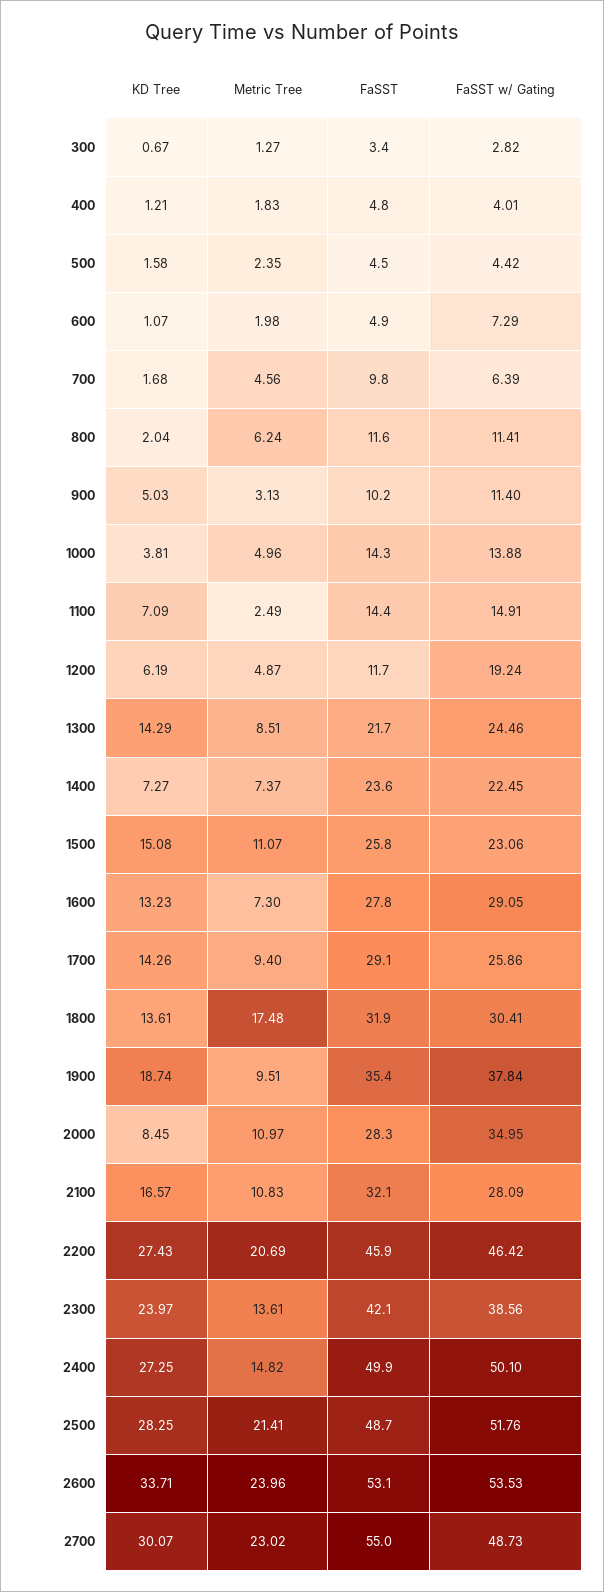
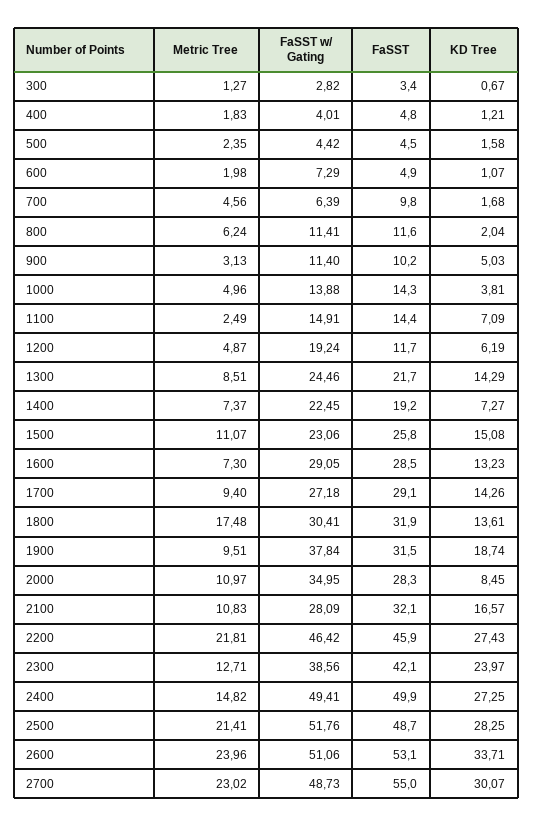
  {
    "KD Tree": {
      "300": 0.67,
      "400": 1.21,
      "500": 1.58,
      "600": 1.07,
      "700": 1.68,
      "800": 2.04,
      "900": 5.03,
      "1000": 3.81,
      "1100": 7.09,
      "1200": 6.19,
      "1300": 14.29,
      "1400": 7.27,
      "1500": 15.08,
      "1600": 13.23,
      "1700": 14.26,
      "1800": 13.61,
      "1900": 18.74,
      "2000": 8.45,
      "2100": 16.57,
      "2200": 27.43,
      "2300": 23.97,
      "2400": 27.25,
      "2500": 28.25,
      "2600": 33.71,
      "2700": 30.07
    },
    "Metric Tree": {
      "300": 1.27,
      "400": 1.83,
      "500": 2.35,
      "600": 1.98,
      "700": 4.56,
      "800": 6.24,
      "900": 3.13,
      "1000": 4.96,
      "1100": 2.49,
      "1200": 4.87,
      "1300": 8.51,
      "1400": 7.37,
      "1500": 11.07,
      "1600": 7.3,
      "1700": 9.4,
      "1800": 17.48,
      "1900": 9.51,
      "2000": 10.97,
      "2100": 10.83,
-     "2200": 20.69,
+     "2200": 21.81,
-     "2300": 13.61,
+     "2300": 12.71,
      "2400": 14.82,
      "2500": 21.41,
      "2600": 23.96,
      "2700": 23.02
    },
    "FaSST": {
      "300": 3.4,
      "400": 4.8,
      "500": 4.5,
      "600": 4.9,
      "700": 9.8,
      "800": 11.6,
      "900": 10.2,
      "1000": 14.3,
      "1100": 14.4,
      "1200": 11.7,
      "1300": 21.7,
-     "1400": 23.6,
+     "1400": 19.2,
      "1500": 25.8,
-     "1600": 27.8,
+     "1600": 28.5,
      "1700": 29.1,
      "1800": 31.9,
-     "1900": 35.4,
+     "1900": 31.5,
      "2000": 28.3,
      "2100": 32.1,
      "2200": 45.9,
      "2300": 42.1,
      "2400": 49.9,
      "2500": 48.7,
      "2600": 53.1,
      "2700": 55
    },
    "FaSST w/ Gating": {
      "300": 2.82,
      "400": 4.01,
      "500": 4.42,
      "600": 7.29,
      "700": 6.39,
      "800": 11.41,
      "900": 11.4,
      "1000": 13.88,
      "1100": 14.91,
      "1200": 19.24,
      "1300": 24.46,
      "1400": 22.45,
      "1500": 23.06,
      "1600": 29.05,
-     "1700": 25.86,
+     "1700": 27.18,
      "1800": 30.41,
      "1900": 37.84,
      "2000": 34.95,
      "2100": 28.09,
      "2200": 46.42,
      "2300": 38.56,
-     "2400": 50.1,
+     "2400": 49.41,
      "2500": 51.76,
-     "2600": 53.53,
+     "2600": 51.06,
      "2700": 48.73
    }
  }

